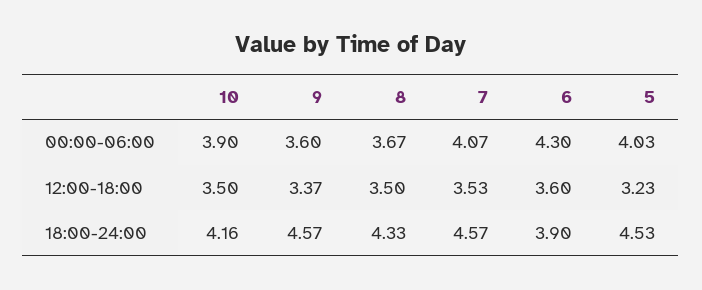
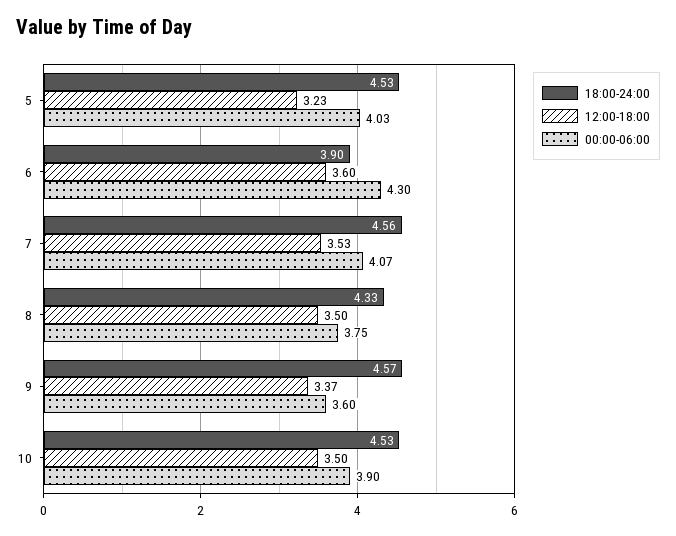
  {
    "00:00-06:00": {
      "10": 3.9,
      "9": 3.6,
-     "8": 3.67,
+     "8": 3.75,
      "7": 4.07,
      "6": 4.3,
      "5": 4.03
    },
    "12:00-18:00": {
      "10": 3.5,
      "9": 3.37,
      "8": 3.5,
      "7": 3.53,
      "6": 3.6,
      "5": 3.23
    },
    "18:00-24:00": {
-     "10": 4.16,
+     "10": 4.53,
      "9": 4.57,
      "8": 4.33,
-     "7": 4.57,
+     "7": 4.56,
      "6": 3.9,
      "5": 4.53
    }
  }

